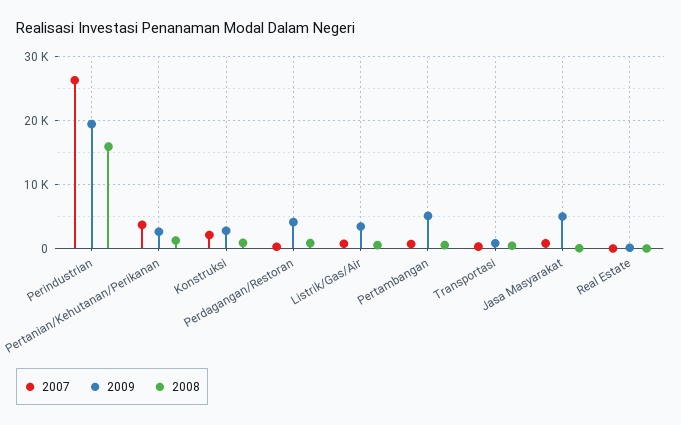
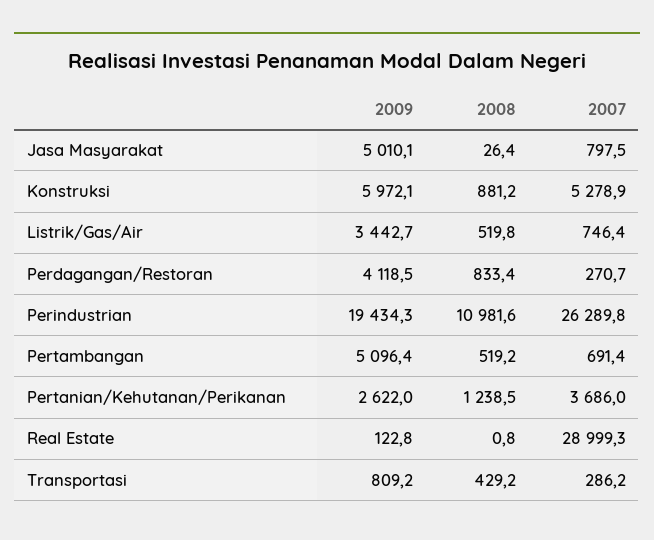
  {
    "2007": {
      "Perindustrian": 26289.8,
      "Pertanian/Kehutanan/Perikanan": 3686,
-     "Konstruksi": 2000,
+     "Konstruksi": 5278.9,
      "Perdagangan/Restoran": 270.7,
      "Listrik/Gas/Air": 746.4,
      "Pertambangan": 691.4,
      "Transportasi": 286.2,
      "Jasa Masyarakat": 797.5,
-     "Real Estate": 0
+     "Real Estate": 28999.3
    },
    "2009": {
      "Perindustrian": 19434.3,
      "Pertanian/Kehutanan/Perikanan": 2622,
-     "Konstruksi": 3000,
+     "Konstruksi": 5972.1,
      "Perdagangan/Restoran": 4118.5,
      "Listrik/Gas/Air": 3442.7,
      "Pertambangan": 5096.4,
      "Transportasi": 809.2,
      "Jasa Masyarakat": 5010.1,
      "Real Estate": 122.8
    },
    "2008": {
-     "Perindustrian": 16000,
+     "Perindustrian": 10981.6,
      "Pertanian/Kehutanan/Perikanan": 1238.5,
      "Konstruksi": 881.2,
      "Perdagangan/Restoran": 833.4,
      "Listrik/Gas/Air": 519.8,
      "Pertambangan": 519.2,
      "Transportasi": 429.2,
      "Jasa Masyarakat": 26.4,
      "Real Estate": 0.8
    }
  }

